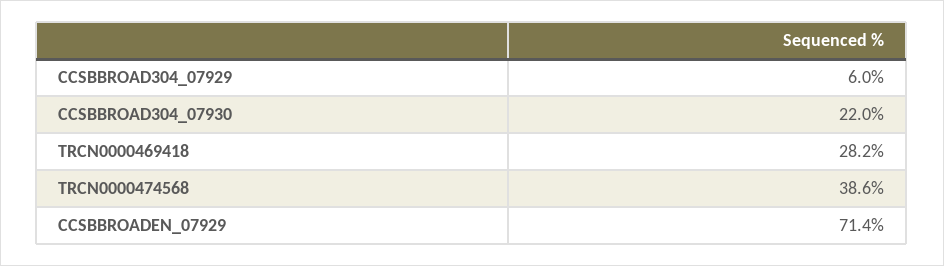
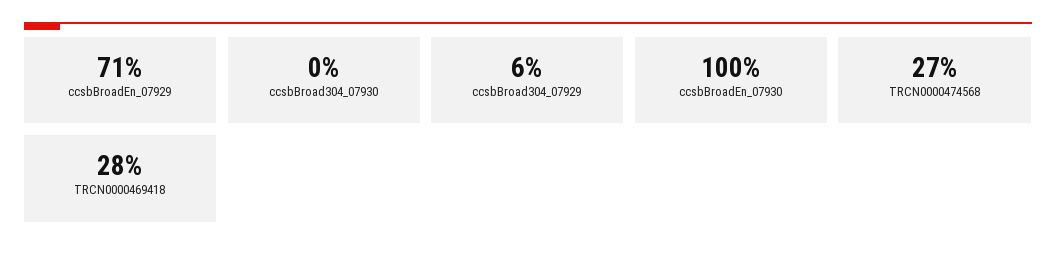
  {
    "CCSBBROAD304_07929": 6,
-   "CCSBBROAD304_07930": 22,
+   "CCSBBROAD304_07930": 0,
    "TRCN0000469418": 28.2,
-   "TRCN0000474568": 38.6,
+   "TRCN0000474568": 27,
-   "CCSBBROADEN_07929": 71.4
+   "CCSBBROADEN_07929": 71.4,
+   "ccsbBroadEn_07930": 100
  }

